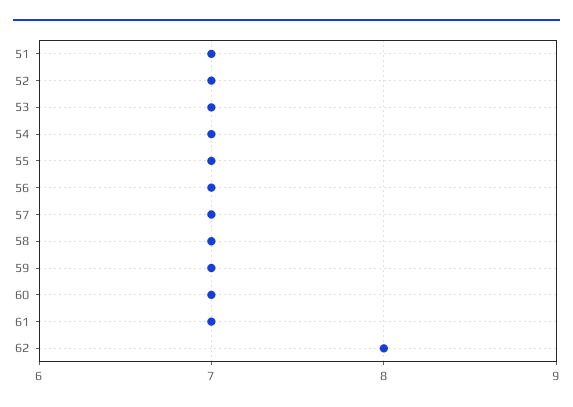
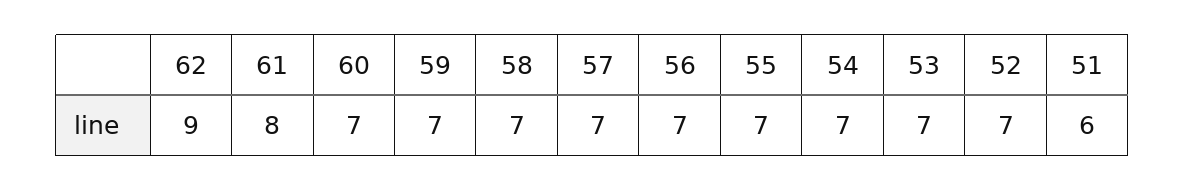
  {
-   "51": 7,
+   "51": 6,
    "52": 7,
    "53": 7,
    "54": 7,
    "55": 7,
    "56": 7,
    "57": 7,
    "58": 7,
    "59": 7,
    "60": 7,
-   "61": 7,
+   "61": 8,
-   "62": 8
+   "62": 9
  }

